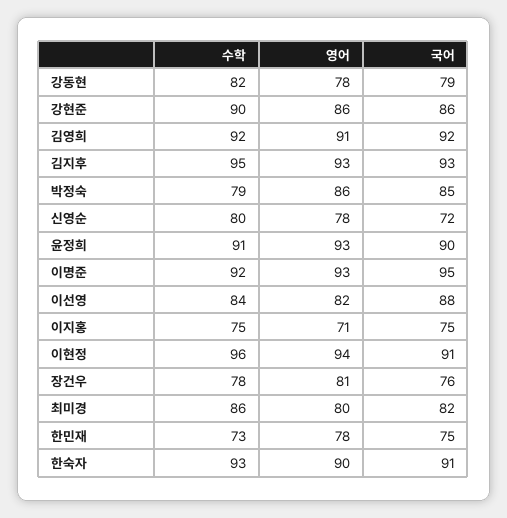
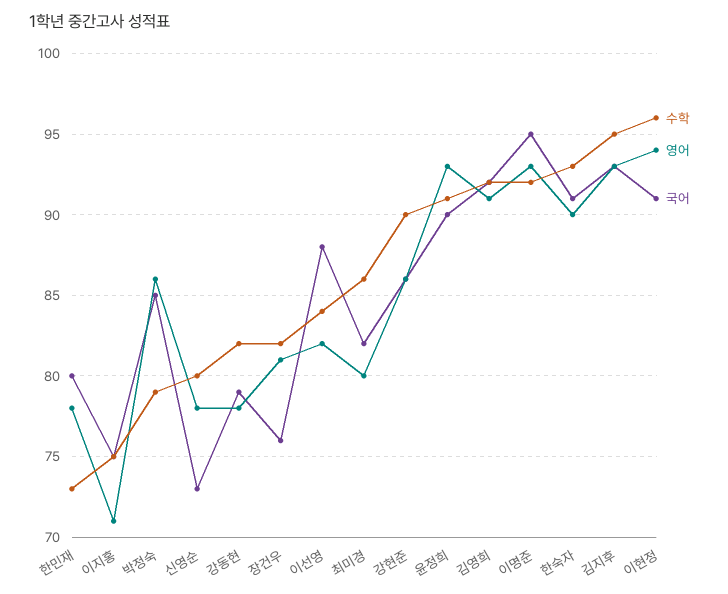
  {
    "수학": {
      "강동현": 82,
      "강현준": 90,
      "김영희": 92,
      "김지후": 95,
      "박정숙": 79,
      "신영순": 80,
      "윤정희": 91,
      "이명준": 92,
      "이선영": 84,
      "이지홍": 75,
      "이현정": 96,
-     "장건우": 78,
+     "장건우": 82,
      "최미경": 86,
      "한민재": 73,
      "한숙자": 93
    },
    "영어": {
      "강동현": 78,
      "강현준": 86,
      "김영희": 91,
      "김지후": 93,
      "박정숙": 86,
      "신영순": 78,
      "윤정희": 93,
      "이명준": 93,
      "이선영": 82,
      "이지홍": 71,
      "이현정": 94,
      "장건우": 81,
      "최미경": 80,
      "한민재": 78,
      "한숙자": 90
    },
    "국어": {
      "강동현": 79,
      "강현준": 86,
      "김영희": 92,
      "김지후": 93,
      "박정숙": 85,
-     "신영순": 72,
+     "신영순": 73,
      "윤정희": 90,
      "이명준": 95,
      "이선영": 88,
      "이지홍": 75,
      "이현정": 91,
      "장건우": 76,
      "최미경": 82,
-     "한민재": 75,
+     "한민재": 80,
      "한숙자": 91
    }
  }

